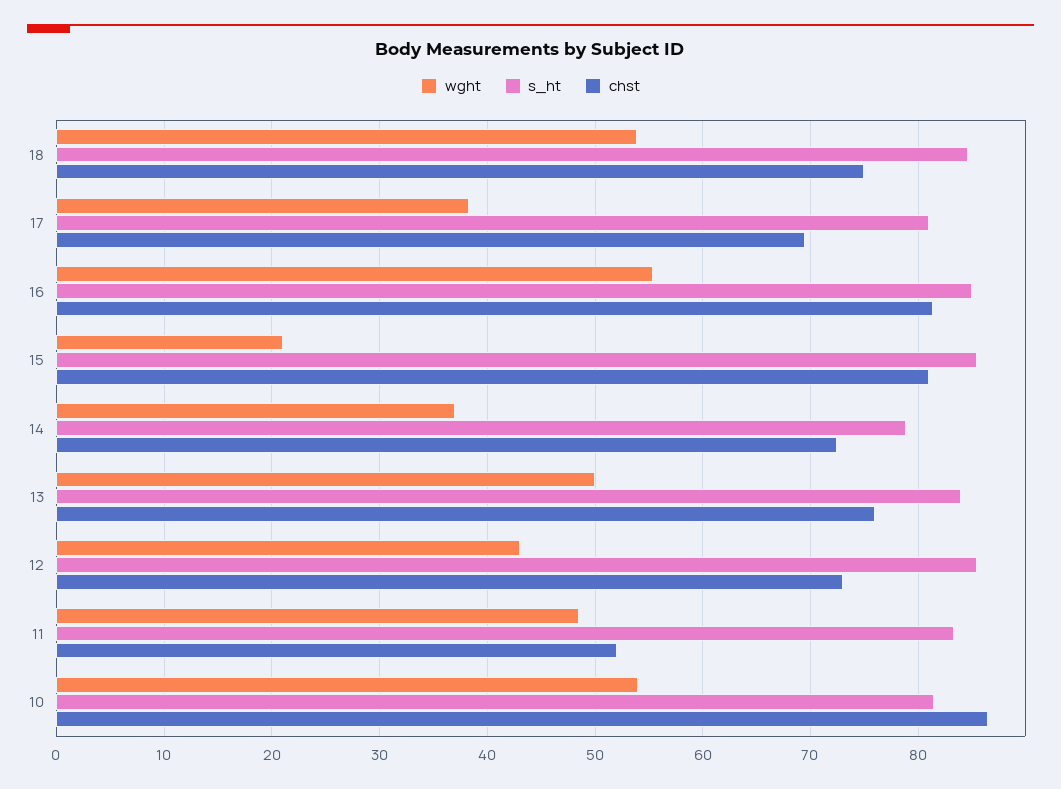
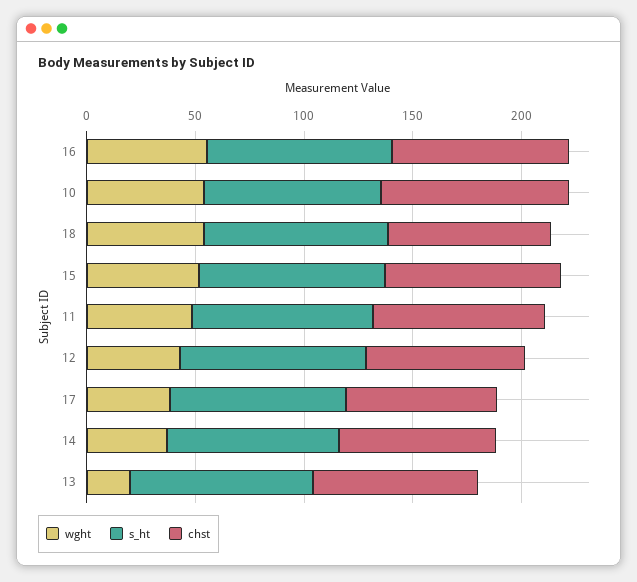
  {
    "wght": {
      "18": 54,
      "17": 38,
      "16": 55,
-     "15": 21,
+     "15": 50,
      "14": 37,
-     "13": 50,
+     "13": 20,
      "12": 43,
      "11": 49,
      "10": 54
    },
    "s_ht": {
      "18": 85,
      "17": 81,
      "16": 85,
      "15": 86,
      "14": 79,
      "13": 84,
      "12": 86,
      "11": 83,
      "10": 82
    },
    "chst": {
      "18": 75,
      "17": 70,
      "16": 81,
      "15": 81,
      "14": 73,
      "13": 76,
      "12": 73,
-     "11": 52,
+     "11": 80,
      "10": 87
    }
  }

